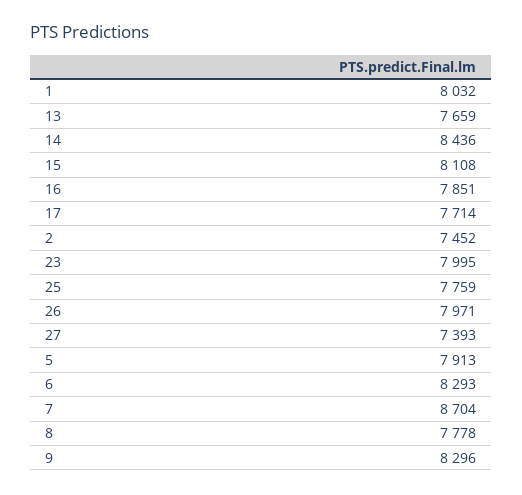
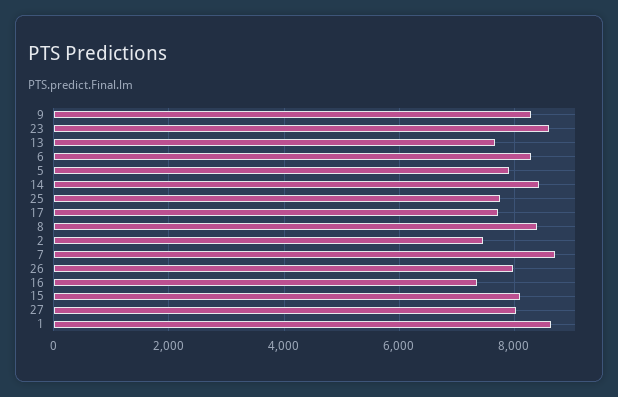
  {
-   "1": 8032,
+   "1": 8600,
    "13": 7659,
    "14": 8436,
    "15": 8108,
-   "16": 7851,
+   "16": 7400,
    "17": 7714,
    "2": 7452,
-   "23": 7995,
+   "23": 8600,
    "25": 7759,
    "26": 7971,
-   "27": 7393,
+   "27": 8000,
    "5": 7913,
    "6": 8293,
    "7": 8704,
-   "8": 7778,
+   "8": 8400,
    "9": 8296
  }

